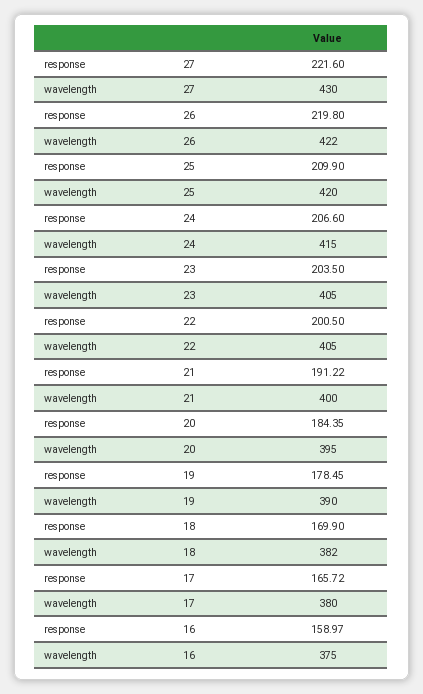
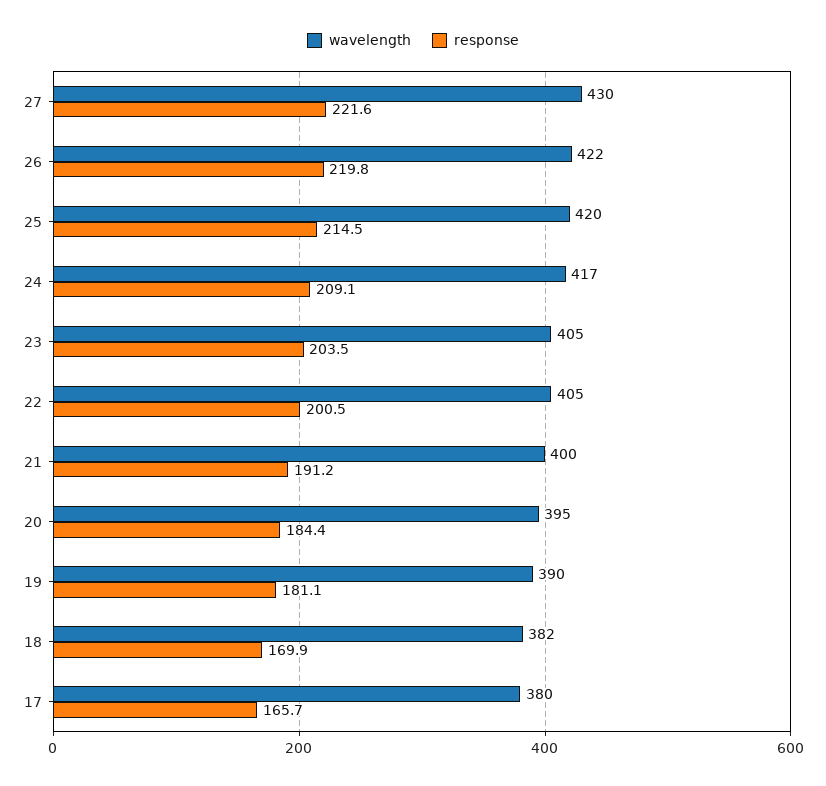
  {
    "response": {
      "27": 221.6,
      "26": 219.8,
-     "25": 209.9,
+     "25": 214.5,
-     "24": 206.6,
+     "24": 209.1,
      "23": 203.5,
      "22": 200.5,
      "21": 191.22,
      "20": 184.35,
-     "19": 178.45,
+     "19": 181.1,
      "18": 169.9,
-     "17": 165.72,
+     "17": 165.72
-     "16": 158.97
    },
    "wavelength": {
      "27": 430,
      "26": 422,
      "25": 420,
-     "24": 415,
+     "24": 417,
      "23": 405,
      "22": 405,
      "21": 400,
      "20": 395,
      "19": 390,
      "18": 382,
-     "17": 380,
+     "17": 380
-     "16": 375
    }
  }

